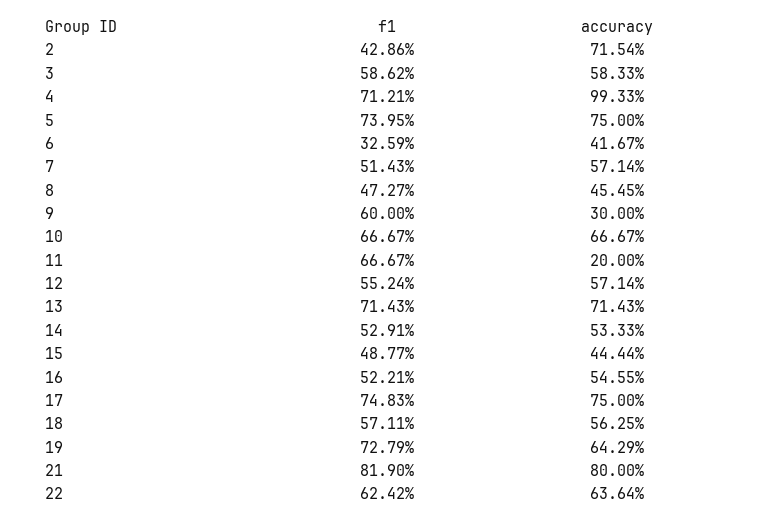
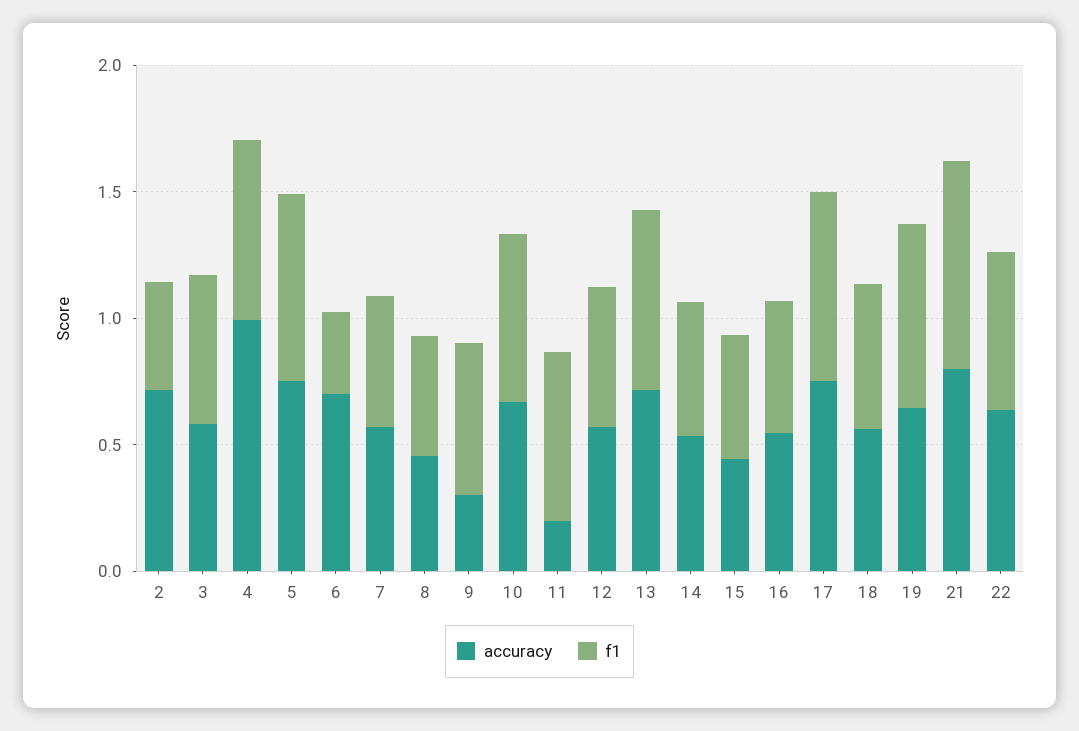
  {
    "f1": {
      "2": 0.4286,
      "3": 0.5862,
      "4": 0.7121,
      "5": 0.7395,
      "6": 0.3259,
      "7": 0.5143,
      "8": 0.4727,
      "9": 0.6,
      "10": 0.6667,
      "11": 0.6667,
      "12": 0.5524,
      "13": 0.7143,
      "14": 0.5291,
      "15": 0.4877,
      "16": 0.5221,
      "17": 0.7483,
      "18": 0.5711,
      "19": 0.7279,
      "21": 0.819,
      "22": 0.6242
    },
    "accuracy": {
      "2": 0.7154,
      "3": 0.5833,
      "4": 0.9933,
      "5": 0.75,
-     "6": 0.4167,
+     "6": 0.7,
      "7": 0.5714,
      "8": 0.4545,
      "9": 0.3,
      "10": 0.6667,
      "11": 0.2,
      "12": 0.5714,
      "13": 0.7143,
      "14": 0.5333,
      "15": 0.4444,
      "16": 0.5455,
      "17": 0.75,
      "18": 0.5625,
      "19": 0.6429,
      "21": 0.8,
      "22": 0.6364
    }
  }

